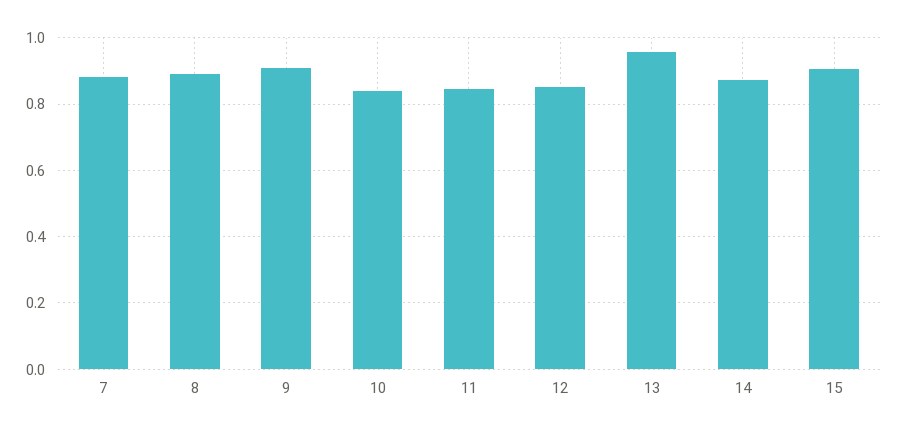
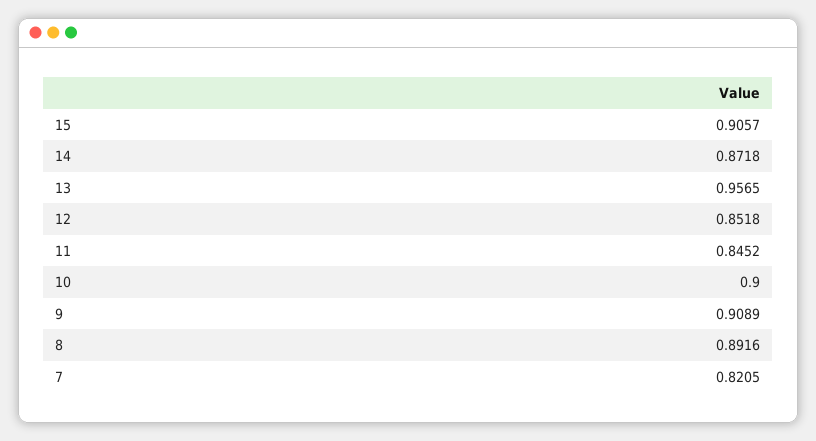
  {
-   "7": 0.88,
+   "7": 0.8205,
    "8": 0.8916,
    "9": 0.9089,
-   "10": 0.84,
+   "10": 0.9,
    "11": 0.8452,
    "12": 0.8518,
    "13": 0.9565,
    "14": 0.8718,
    "15": 0.9057
  }

